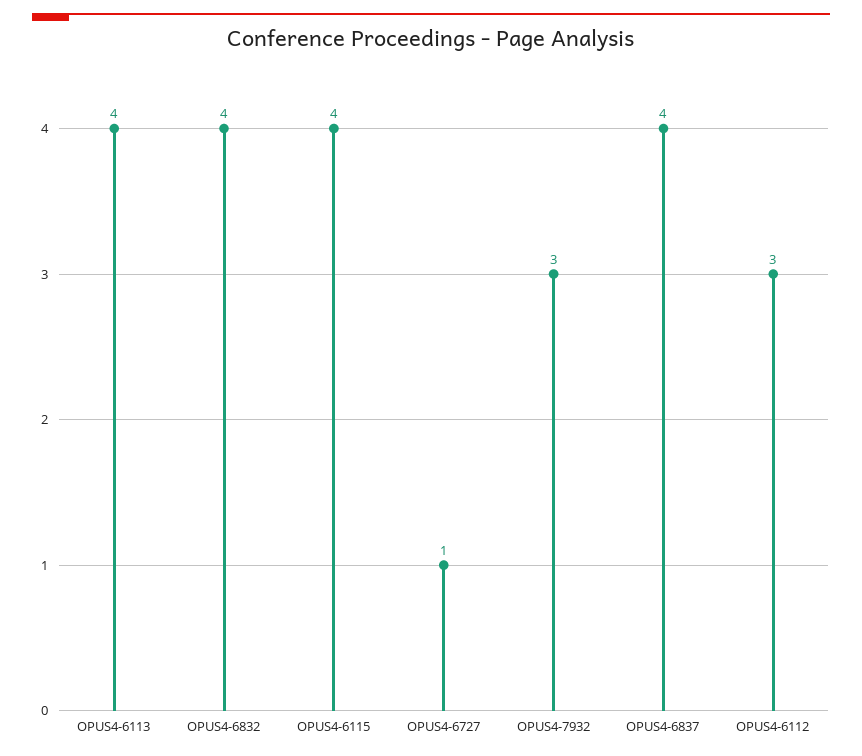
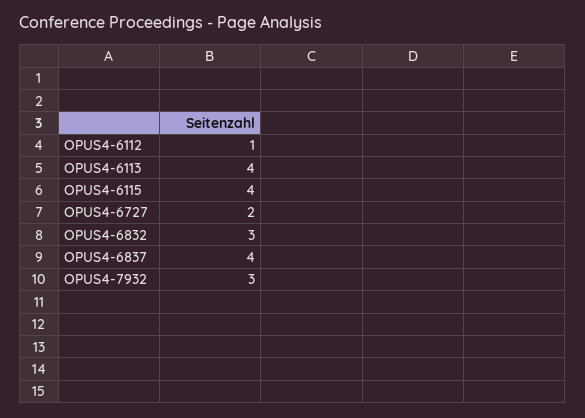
  {
    "OPUS4-6113": 4,
-   "OPUS4-6832": 4,
+   "OPUS4-6832": 3,
    "OPUS4-6115": 4,
-   "OPUS4-6727": 1,
+   "OPUS4-6727": 2,
    "OPUS4-7932": 3,
    "OPUS4-6837": 4,
-   "OPUS4-6112": 3
+   "OPUS4-6112": 1
  }

